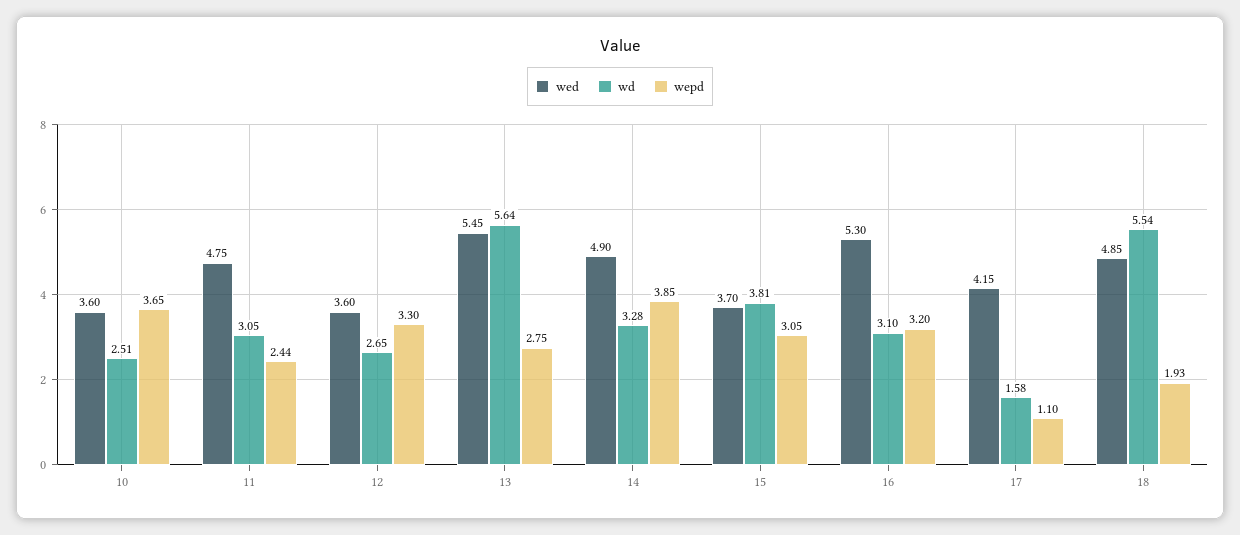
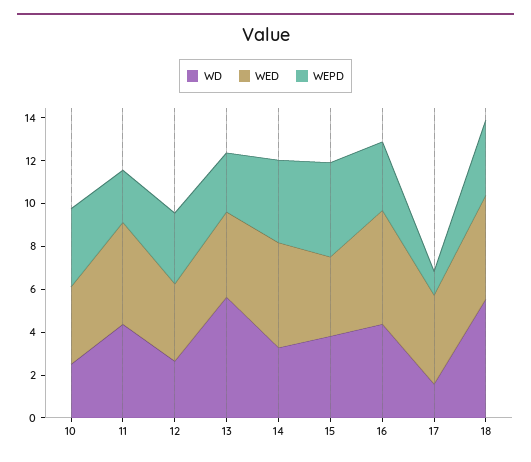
  {
    "wed": {
      "10": 3.6,
      "11": 4.75,
      "12": 3.6,
-     "13": 5.45,
+     "13": 4,
      "14": 4.9,
      "15": 3.7,
      "16": 5.3,
      "17": 4.15,
      "18": 4.85
    },
    "wd": {
      "10": 2.51,
-     "11": 3.05,
+     "11": 4.5,
      "12": 2.65,
      "13": 5.64,
      "14": 3.28,
      "15": 3.81,
-     "16": 3.1,
+     "16": 4.5,
      "17": 1.58,
      "18": 5.54
    },
    "wepd": {
      "10": 3.65,
      "11": 2.44,
      "12": 3.3,
      "13": 2.75,
      "14": 3.85,
-     "15": 3.05,
+     "15": 4.5,
      "16": 3.2,
      "17": 1.1,
-     "18": 1.93
+     "18": 3.5
    }
  }

